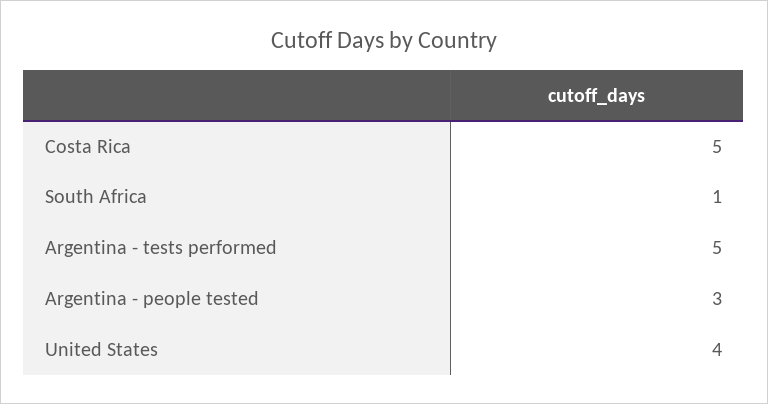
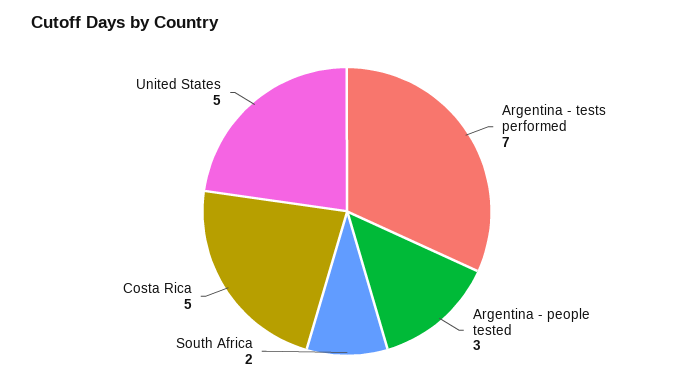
  {
    "Costa Rica": 5,
-   "South Africa": 1,
+   "South Africa": 2,
-   "Argentina - tests performed": 5,
+   "Argentina - tests performed": 7,
    "Argentina - people tested": 3,
-   "United States": 4
+   "United States": 5
  }

